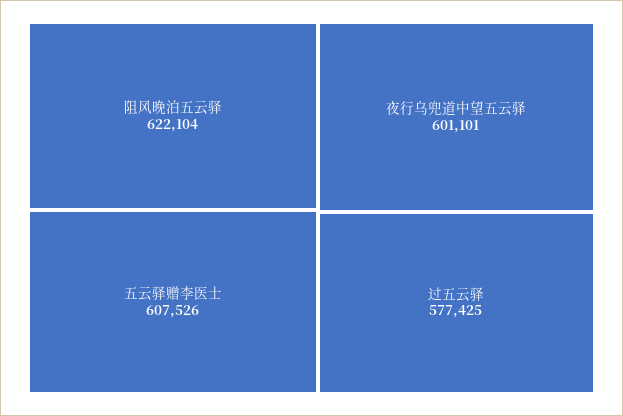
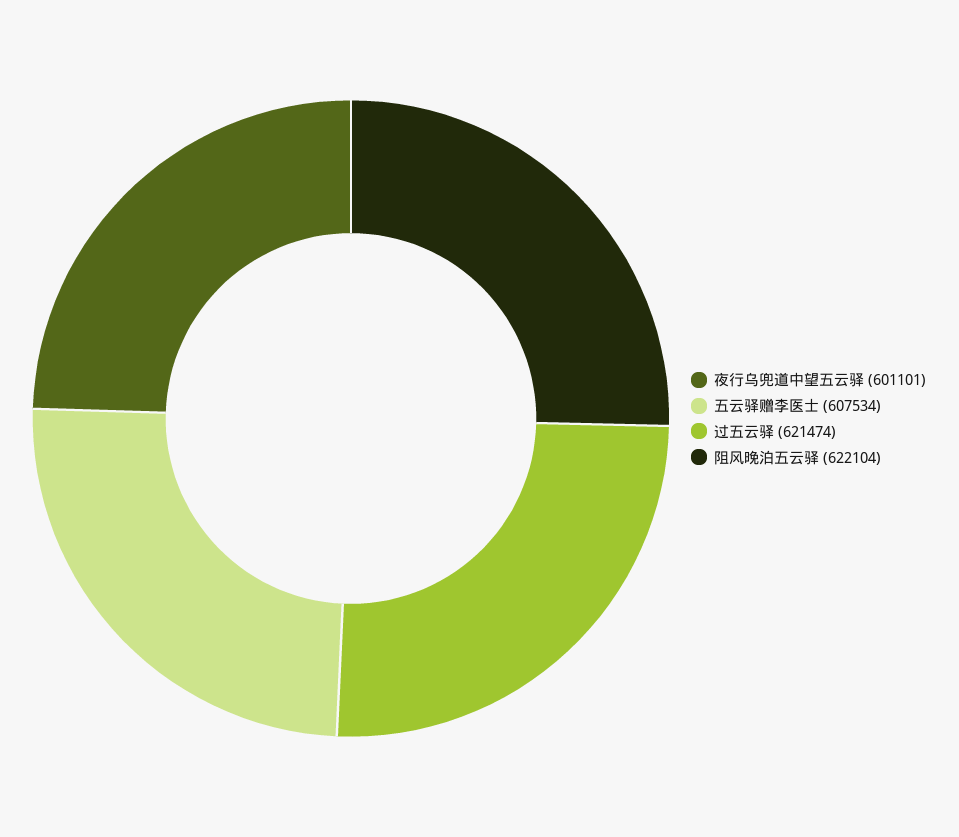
  {
    "阻风晚泊五云驿": 622104,
-   "五云驿赠李医士": 607526,
+   "五云驿赠李医士": 607534,
    "夜行乌兜道中望五云驿": 601101,
-   "过五云驿": 577425
+   "过五云驿": 621474
  }

